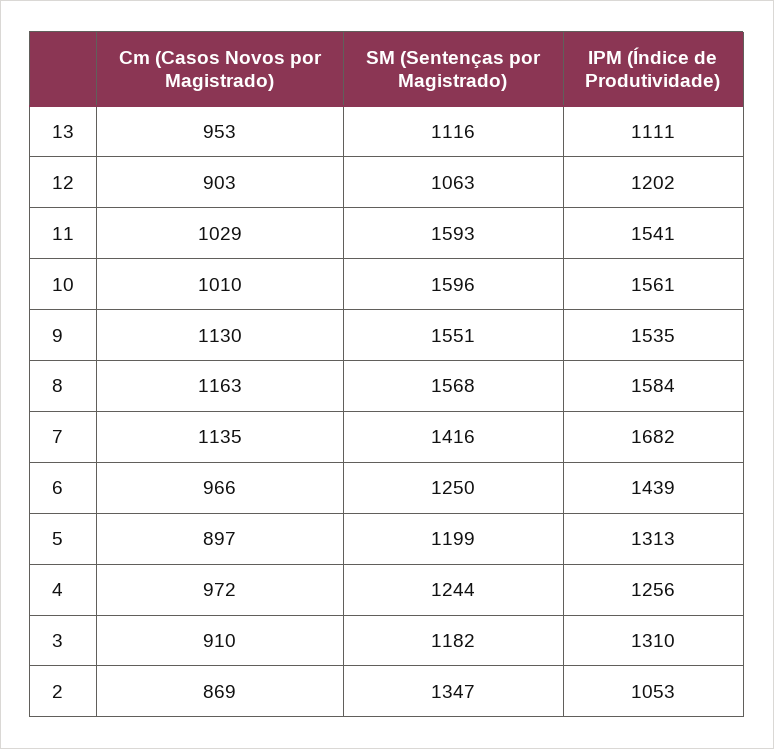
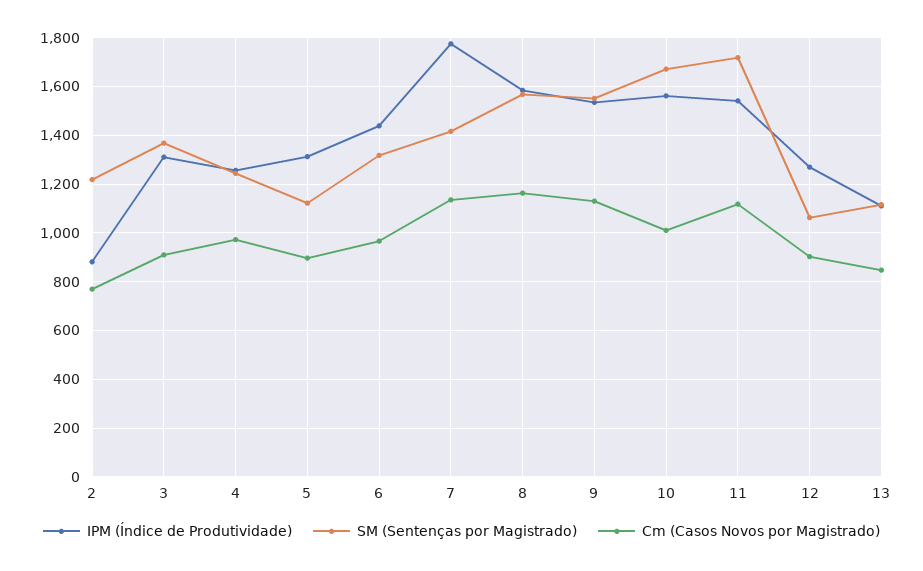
  {
    "Cm (Casos Novos por Magistrado)": {
-     "13": 953,
+     "13": 850,
      "12": 903,
-     "11": 1029,
+     "11": 1125,
      "10": 1010,
      "9": 1130,
      "8": 1163,
      "7": 1135,
      "6": 966,
      "5": 897,
      "4": 972,
      "3": 910,
-     "2": 869
+     "2": 775
    },
    "SM (Sentenças por Magistrado)": {
      "13": 1116,
      "12": 1063,
-     "11": 1593,
+     "11": 1725,
-     "10": 1596,
+     "10": 1675,
      "9": 1551,
      "8": 1568,
      "7": 1416,
-     "6": 1250,
+     "6": 1325,
-     "5": 1199,
+     "5": 1125,
      "4": 1244,
-     "3": 1182,
+     "3": 1375,
-     "2": 1347
+     "2": 1225
    },
    "IPM (Índice de Produtividade)": {
      "13": 1111,
-     "12": 1202,
+     "12": 1275,
      "11": 1541,
      "10": 1561,
      "9": 1535,
      "8": 1584,
-     "7": 1682,
+     "7": 1775,
      "6": 1439,
      "5": 1313,
      "4": 1256,
      "3": 1310,
-     "2": 1053
+     "2": 875
    }
  }

